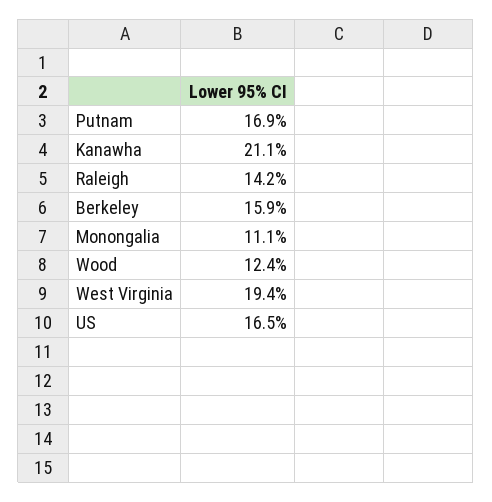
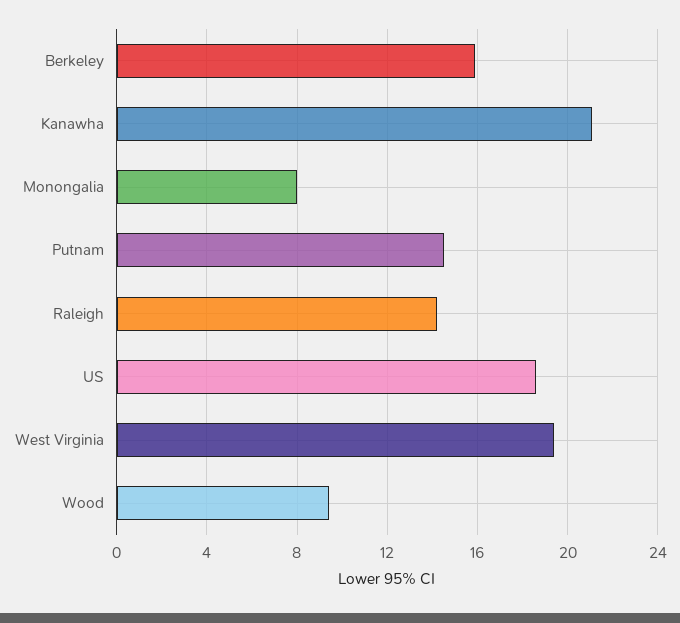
  {
-   "Putnam": 16.9,
+   "Putnam": 14.5,
    "Kanawha": 21.1,
    "Raleigh": 14.2,
    "Berkeley": 15.9,
-   "Monongalia": 11.1,
+   "Monongalia": 8,
-   "Wood": 12.4,
+   "Wood": 9.5,
    "West Virginia": 19.4,
-   "US": 16.5
+   "US": 18.5
  }

